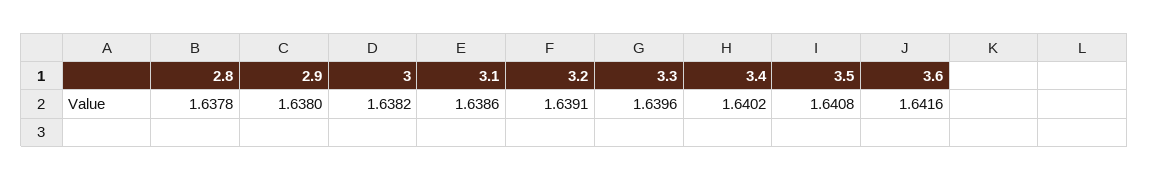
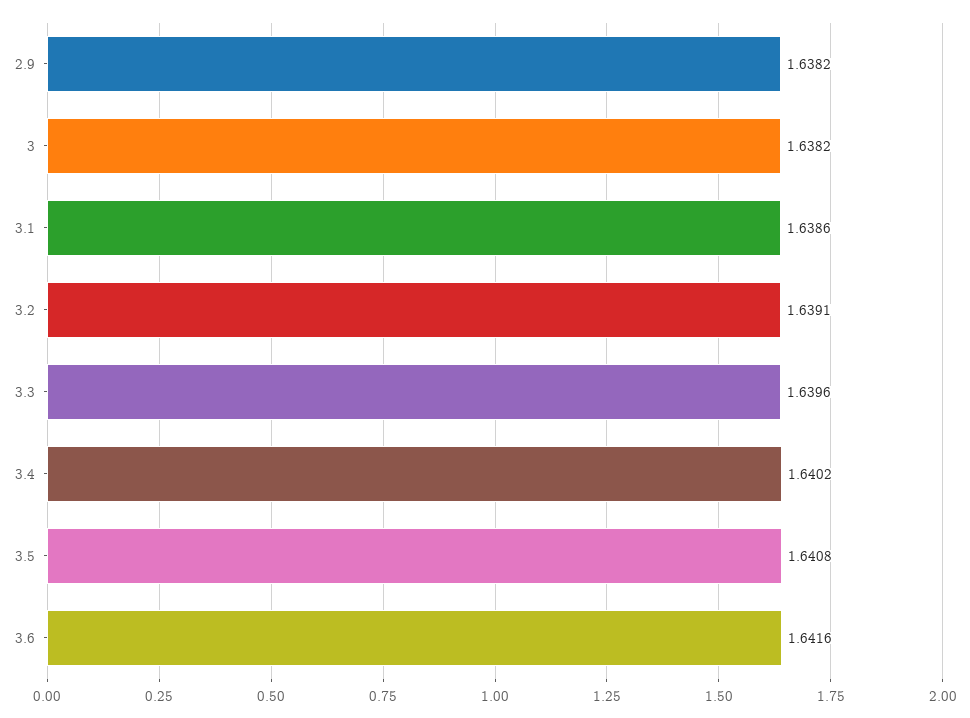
  {
-   "2.8": 1.6378,
-   "2.9": 1.638,
+   "2.9": 1.6382,
    "3": 1.6382,
    "3.1": 1.6386,
    "3.2": 1.6391,
    "3.3": 1.6396,
    "3.4": 1.6402,
    "3.5": 1.6408,
    "3.6": 1.6416
  }

